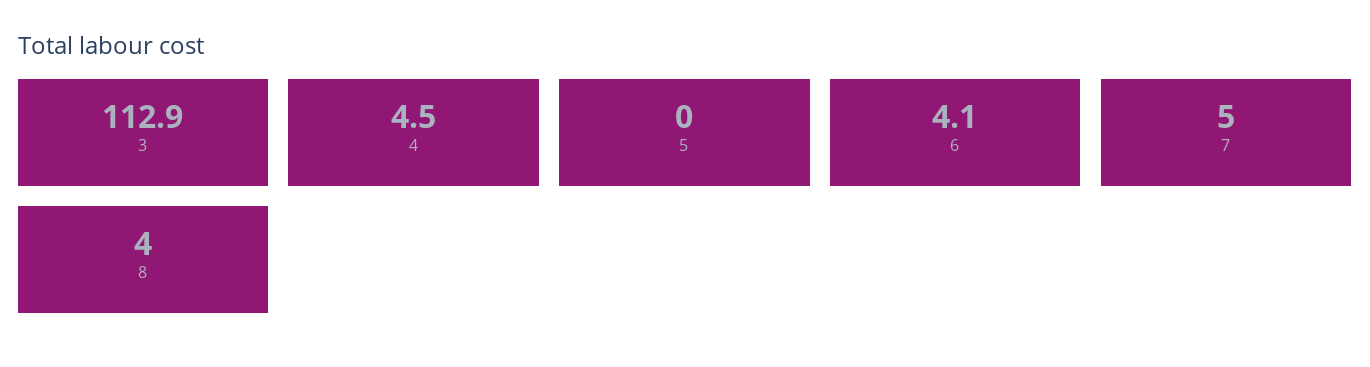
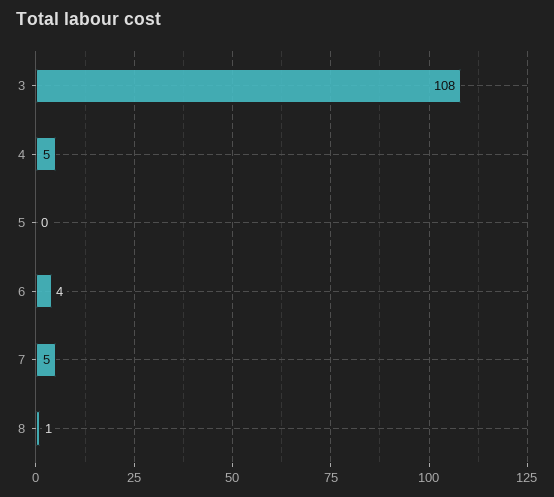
  {
-   "3": 112.9,
+   "3": 108,
    "4": 4.5,
    "5": 0,
    "6": 4.1,
    "7": 5,
-   "8": 4
+   "8": 1
  }

